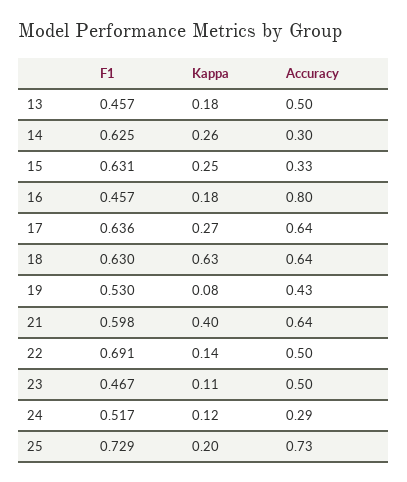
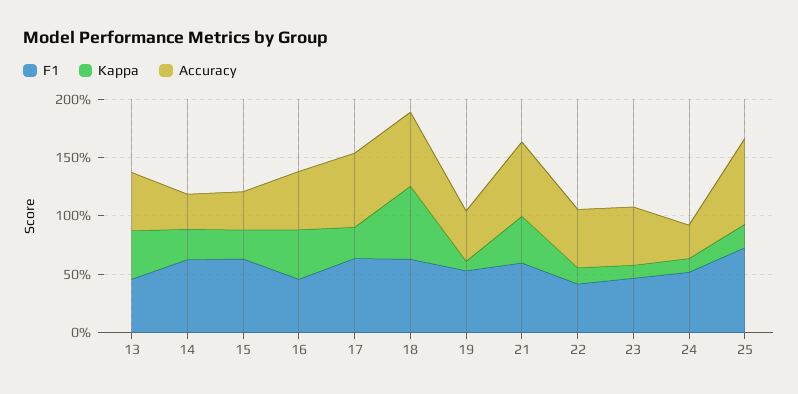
  {
    "F1": {
      "13": 0.457,
      "14": 0.625,
      "15": 0.631,
      "16": 0.457,
      "17": 0.636,
      "18": 0.63,
      "19": 0.53,
      "21": 0.598,
-     "22": 0.691,
+     "22": 0.4,
      "23": 0.467,
      "24": 0.517,
      "25": 0.729
    },
    "Kappa": {
-     "13": 0.18,
+     "13": 0.4,
      "14": 0.26,
      "15": 0.25,
-     "16": 0.18,
+     "16": 0.4,
      "17": 0.27,
      "18": 0.63,
      "19": 0.08,
      "21": 0.4,
      "22": 0.14,
      "23": 0.11,
      "24": 0.12,
      "25": 0.2
    },
    "Accuracy": {
      "13": 0.5,
      "14": 0.3,
      "15": 0.33,
-     "16": 0.8,
+     "16": 0.5,
      "17": 0.64,
      "18": 0.64,
      "19": 0.43,
      "21": 0.64,
      "22": 0.5,
      "23": 0.5,
      "24": 0.29,
      "25": 0.73
    }
  }

